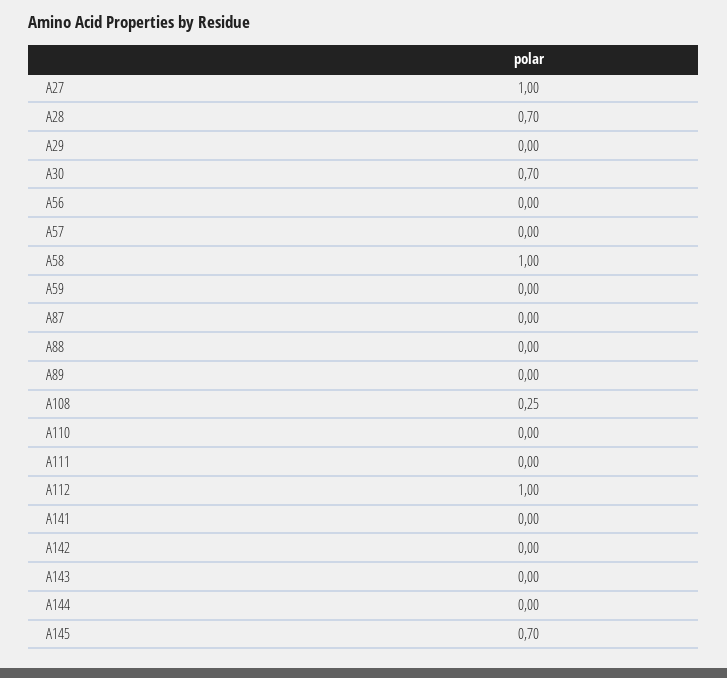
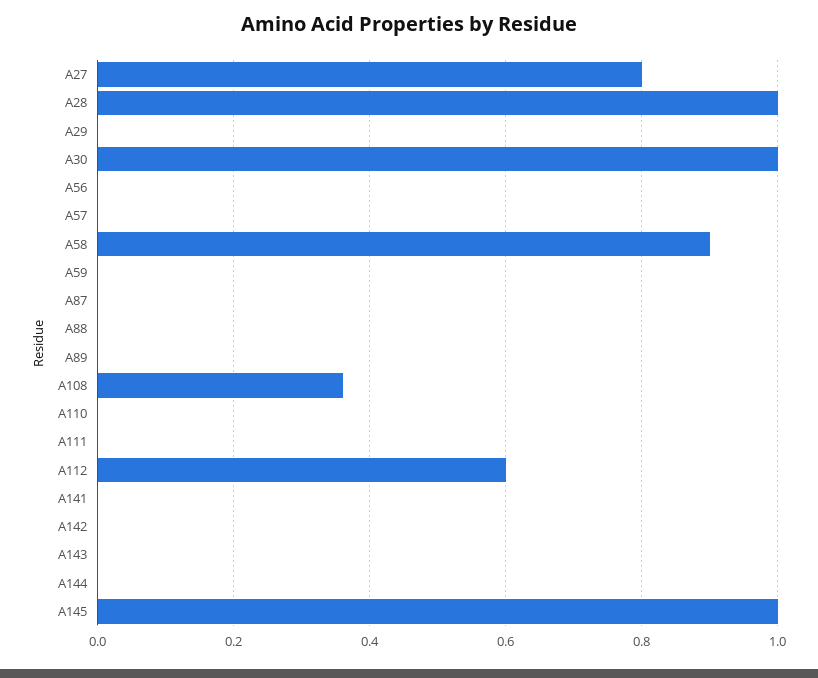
  {
-   "A27": 1,
+   "A27": 0.8,
-   "A28": 0.7,
+   "A28": 1,
    "A29": 0,
-   "A30": 0.7,
+   "A30": 1,
    "A56": 0,
    "A57": 0,
-   "A58": 1,
+   "A58": 0.9,
    "A59": 0,
    "A87": 0,
    "A88": 0,
    "A89": 0,
-   "A108": 0.25,
+   "A108": 0.35,
    "A110": 0,
    "A111": 0,
-   "A112": 1,
+   "A112": 0.6,
    "A141": 0,
    "A142": 0,
    "A143": 0,
    "A144": 0,
-   "A145": 0.7
+   "A145": 1
  }

